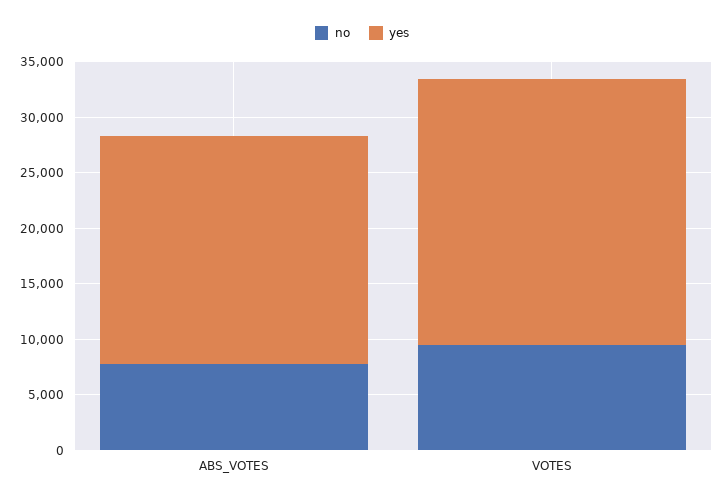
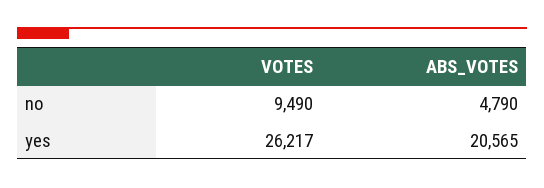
  {
    "no": {
-     "ABS_VOTES": 8000,
+     "ABS_VOTES": 4790,
      "VOTES": 9490
    },
    "yes": {
      "ABS_VOTES": 20565,
-     "VOTES": 24000
+     "VOTES": 26217
    }
  }

